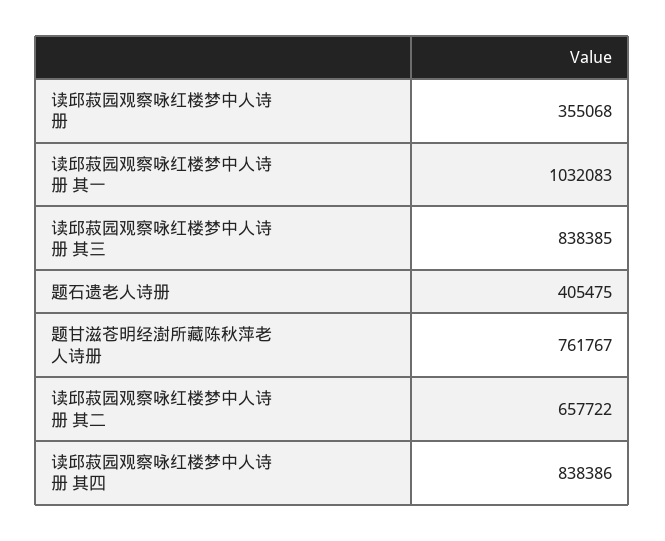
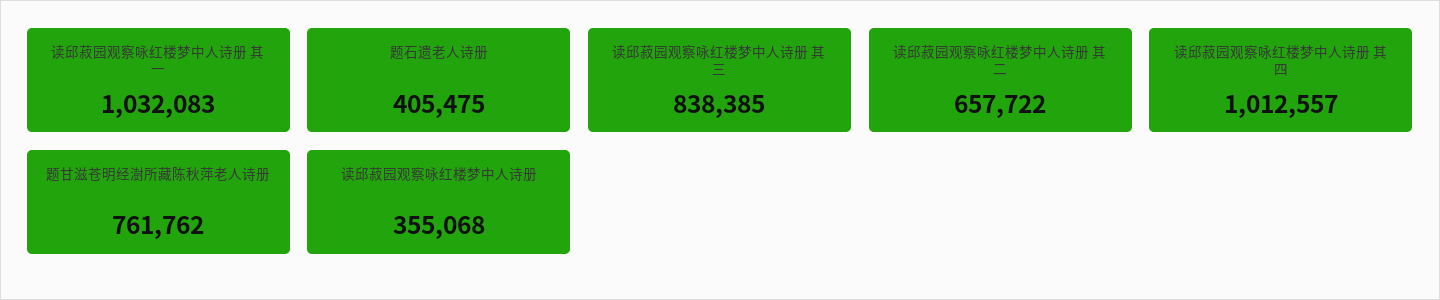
  {
    "读邱菽园观察咏红楼梦中人诗册": 355068,
    "读邱菽园观察咏红楼梦中人诗册 其一": 1032083,
    "读邱菽园观察咏红楼梦中人诗册 其三": 838385,
    "题石遗老人诗册": 405475,
-   "题甘滋苍明经澍所藏陈秋萍老人诗册": 761767,
+   "题甘滋苍明经澍所藏陈秋萍老人诗册": 761762,
    "读邱菽园观察咏红楼梦中人诗册 其二": 657722,
-   "读邱菽园观察咏红楼梦中人诗册 其四": 838386
+   "读邱菽园观察咏红楼梦中人诗册 其四": 1012557
  }

